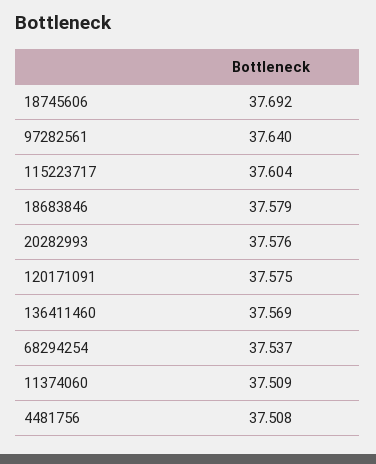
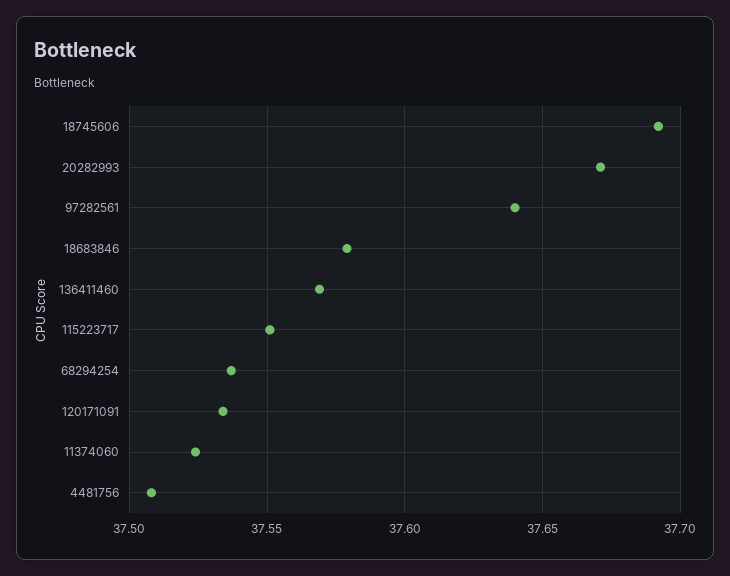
  {
    "18745606": 37.692,
    "97282561": 37.64,
-   "115223717": 37.604,
+   "115223717": 37.55,
    "18683846": 37.579,
-   "20282993": 37.576,
+   "20282993": 37.67,
-   "120171091": 37.575,
+   "120171091": 37.535,
    "136411460": 37.569,
    "68294254": 37.537,
-   "11374060": 37.509,
+   "11374060": 37.525,
    "4481756": 37.508
  }

